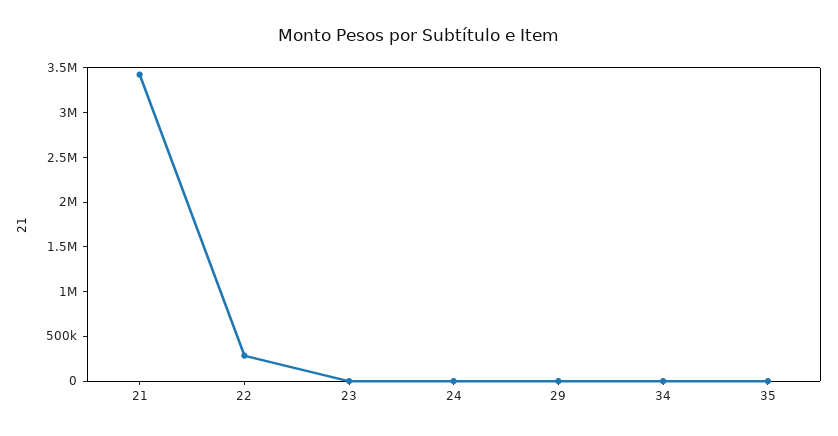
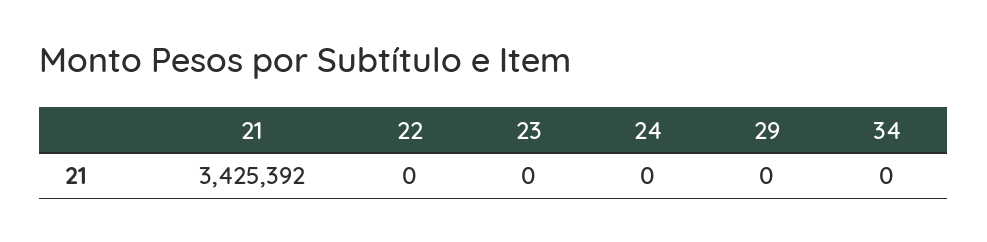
  {
    "21": 3425392,
-   "22": 300000,
+   "22": 0,
    "23": 0,
    "24": 0,
    "29": 0,
-   "34": 0,
+   "34": 0
-   "35": 0
  }

